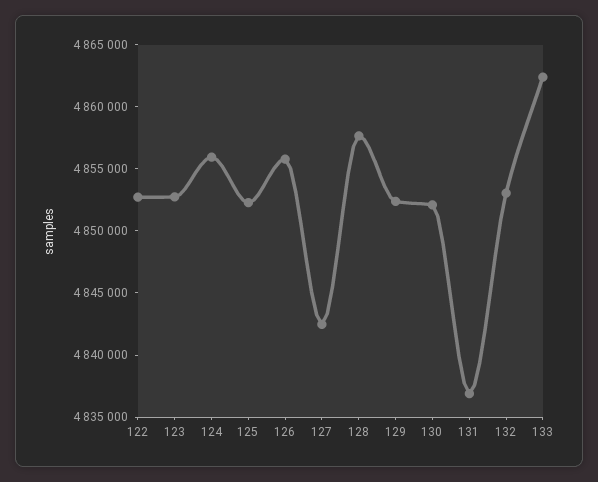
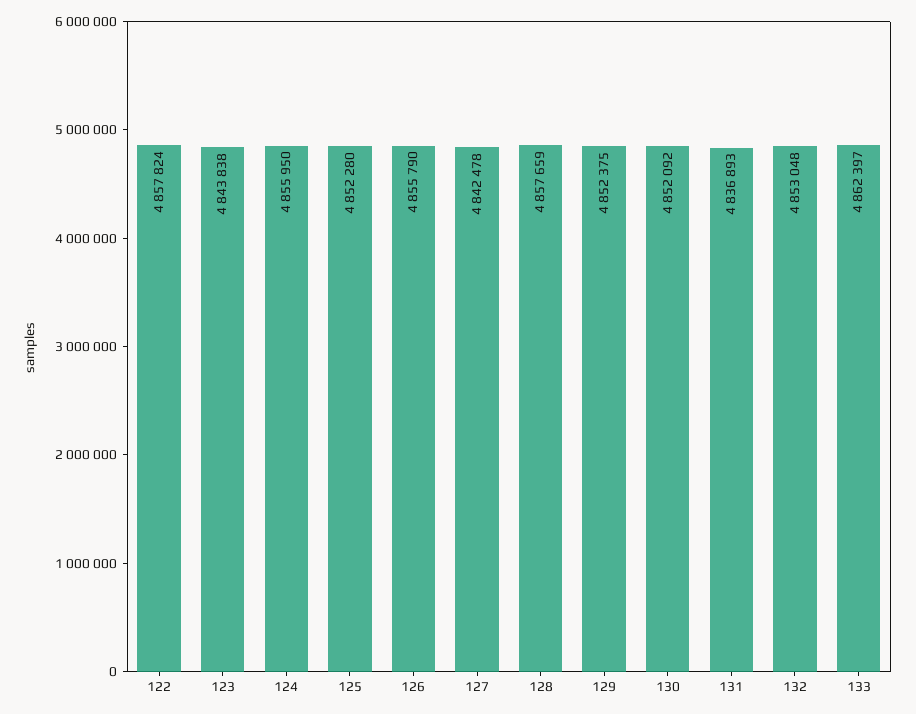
  {
-   "122": 4853000,
+   "122": 4857824,
-   "123": 4853000,
+   "123": 4843838,
    "124": 4855950,
    "125": 4852280,
    "126": 4855790,
    "127": 4842478,
    "128": 4857659,
    "129": 4852375,
    "130": 4852092,
    "131": 4836893,
    "132": 4853048,
    "133": 4862397
  }

